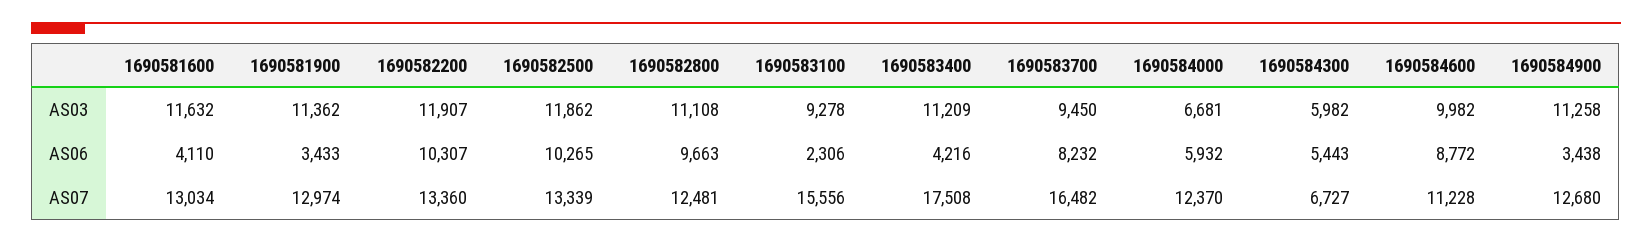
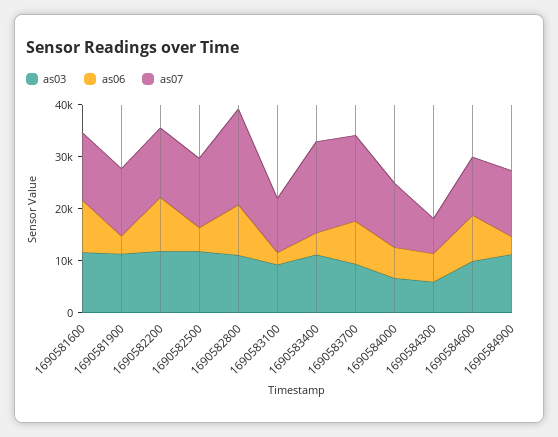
  {
    "AS03": {
      "1690581600": 11632,
      "1690581900": 11362,
      "1690582200": 11907,
      "1690582500": 11862,
      "1690582800": 11108,
      "1690583100": 9278,
      "1690583400": 11209,
      "1690583700": 9450,
      "1690584000": 6681,
      "1690584300": 5982,
      "1690584600": 9982,
      "1690584900": 11258
    },
    "AS06": {
-     "1690581600": 4110,
+     "1690581600": 10000,
      "1690581900": 3433,
      "1690582200": 10307,
-     "1690582500": 10265,
+     "1690582500": 4000,
      "1690582800": 9663,
      "1690583100": 2306,
      "1690583400": 4216,
      "1690583700": 8232,
      "1690584000": 5932,
      "1690584300": 5443,
      "1690584600": 8772,
      "1690584900": 3438
    },
    "AS07": {
      "1690581600": 13034,
      "1690581900": 12974,
      "1690582200": 13360,
      "1690582500": 13339,
-     "1690582800": 12481,
+     "1690582800": 18000,
-     "1690583100": 15556,
+     "1690583100": 10000,
      "1690583400": 17508,
      "1690583700": 16482,
      "1690584000": 12370,
      "1690584300": 6727,
      "1690584600": 11228,
      "1690584900": 12680
    }
  }

